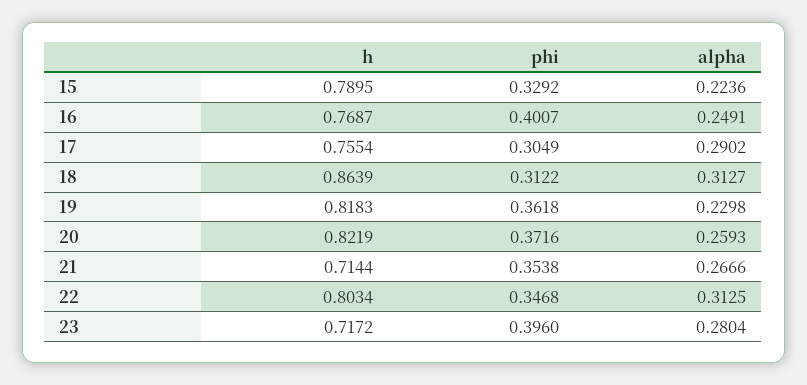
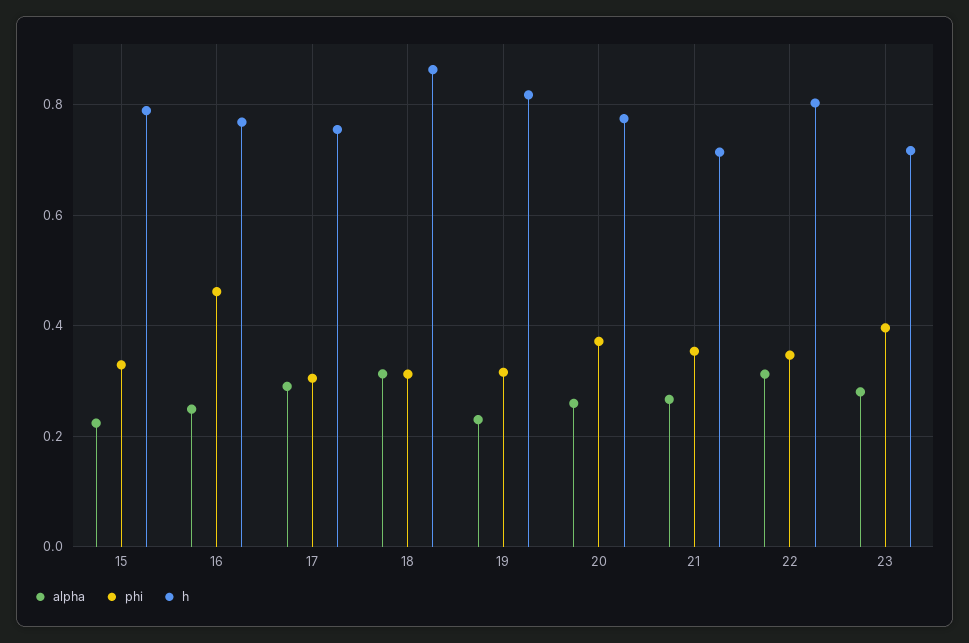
  {
    "h": {
      "15": 0.7895,
      "16": 0.7687,
      "17": 0.7554,
      "18": 0.8639,
      "19": 0.8183,
-     "20": 0.8219,
+     "20": 0.78,
      "21": 0.7144,
      "22": 0.8034,
      "23": 0.7172
    },
    "phi": {
      "15": 0.3292,
-     "16": 0.4007,
+     "16": 0.46,
      "17": 0.3049,
      "18": 0.3122,
-     "19": 0.3618,
+     "19": 0.32,
      "20": 0.3716,
      "21": 0.3538,
      "22": 0.3468,
      "23": 0.396
    },
    "alpha": {
      "15": 0.2236,
      "16": 0.2491,
      "17": 0.2902,
      "18": 0.3127,
      "19": 0.2298,
      "20": 0.2593,
      "21": 0.2666,
      "22": 0.3125,
      "23": 0.2804
    }
  }

